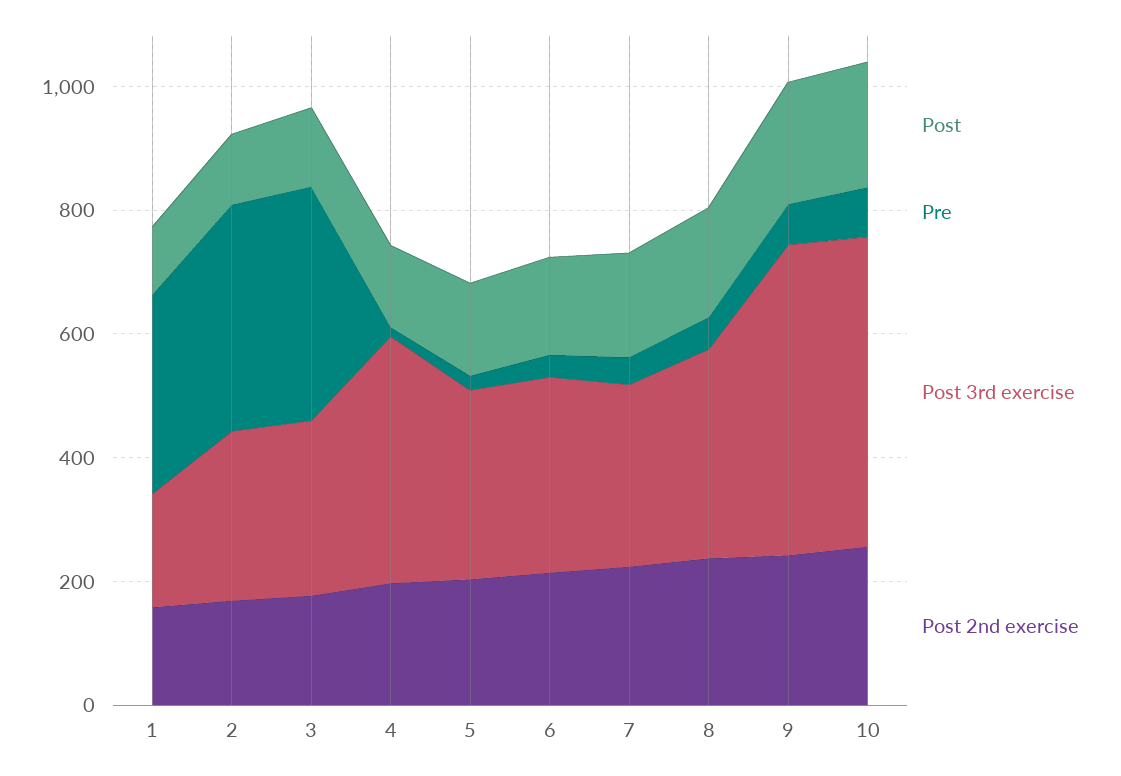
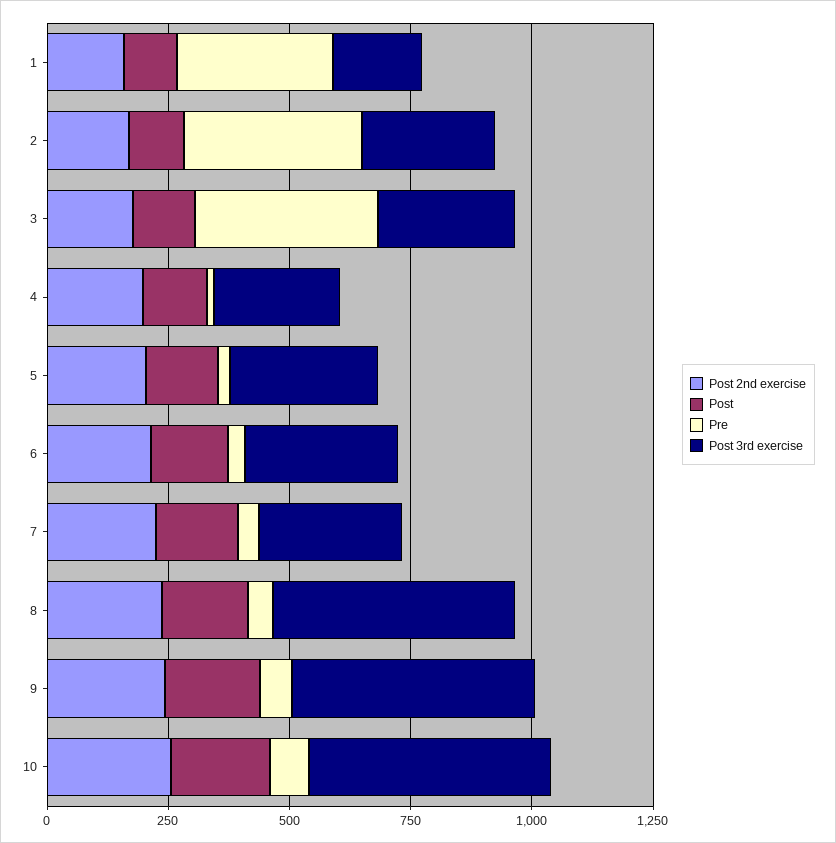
  {
    "Post": {
      "1": 100,
      "2": 100,
      "3": 150,
      "4": 150,
      "5": 150,
      "6": 150,
      "7": 150,
      "8": 200,
      "9": 200,
      "10": 200
    },
    "Pre": {
      "1": 300,
      "2": 350,
      "3": 400,
      "4": 0,
      "5": 0,
      "6": 50,
      "7": 50,
      "8": 50,
      "9": 50,
      "10": 100
    },
    "Post 3rd exercise": {
      "1": 200,
      "2": 250,
      "3": 300,
-     "4": 400,
+     "4": 250,
      "5": 300,
      "6": 300,
      "7": 300,
-     "8": 350,
+     "8": 500,
      "9": 500,
      "10": 500
    },
    "Post 2nd exercise": {
      "1": 150,
      "2": 150,
      "3": 200,
      "4": 200,
      "5": 200,
      "6": 200,
      "7": 200,
      "8": 250,
      "9": 250,
      "10": 250
    }
  }

